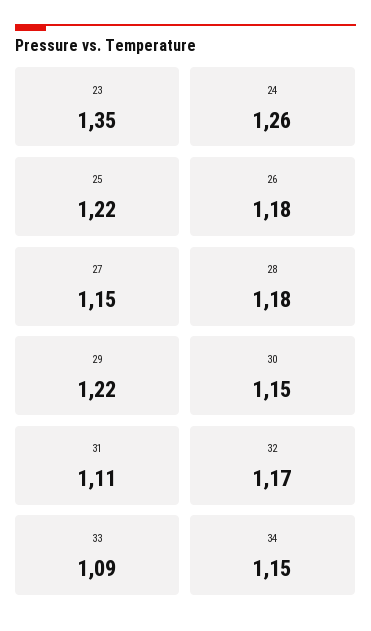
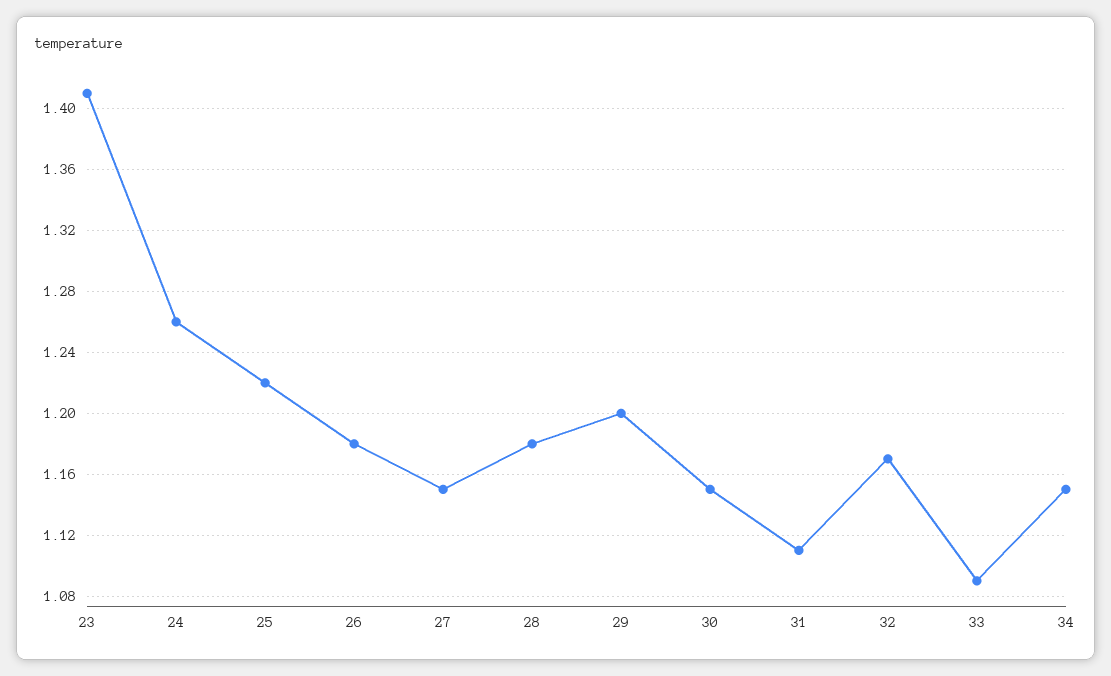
  {
-   "23": 1.35,
+   "23": 1.41,
    "24": 1.26,
    "25": 1.22,
    "26": 1.18,
    "27": 1.15,
    "28": 1.18,
-   "29": 1.22,
+   "29": 1.2,
    "30": 1.15,
    "31": 1.11,
    "32": 1.17,
    "33": 1.09,
    "34": 1.15
  }

